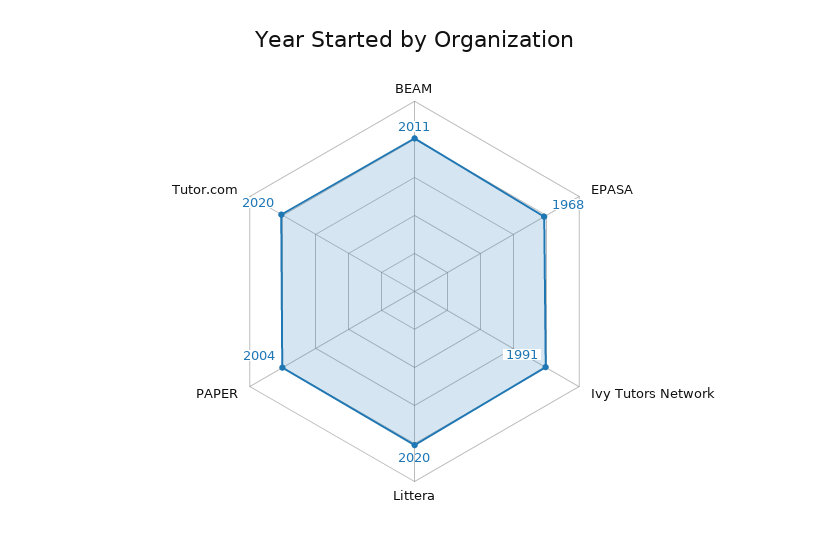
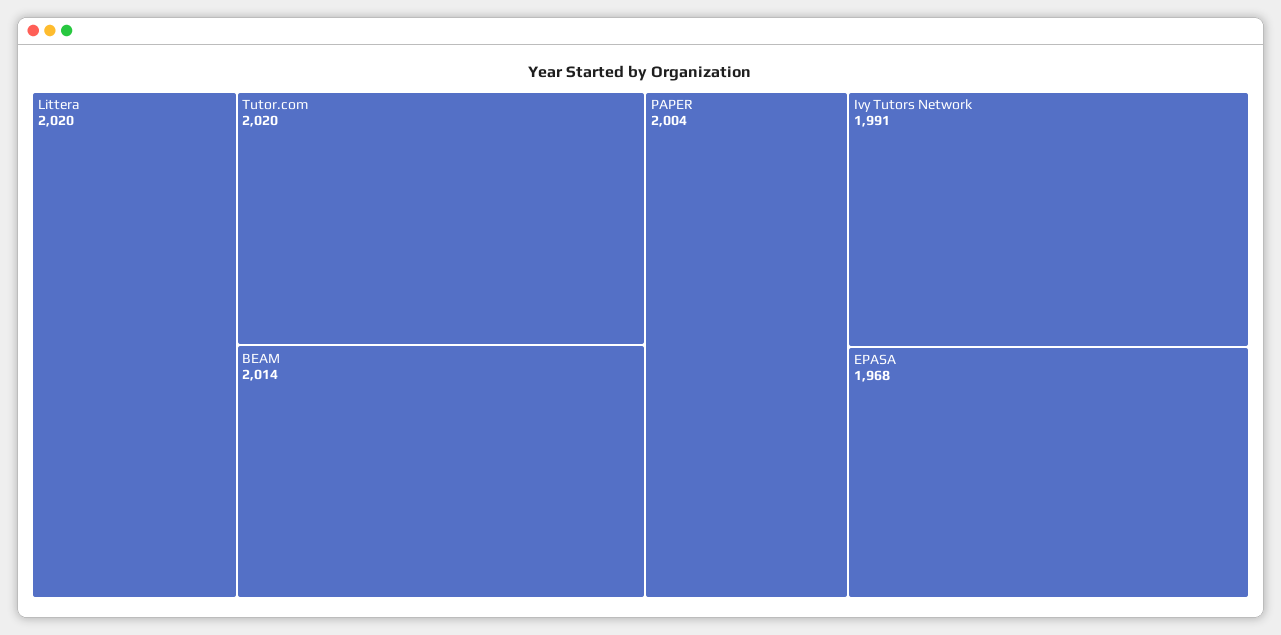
  {
-   "BEAM": 2011,
+   "BEAM": 2014,
    "EPASA": 1968,
    "Ivy Tutors Network": 1991,
    "Littera": 2020,
    "PAPER": 2004,
    "Tutor.com": 2020
  }

